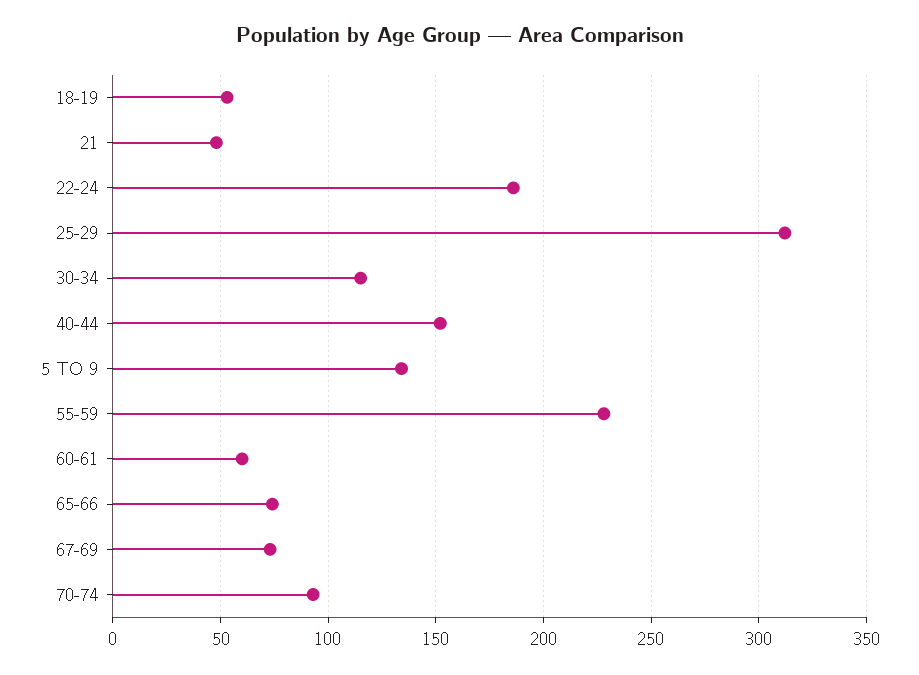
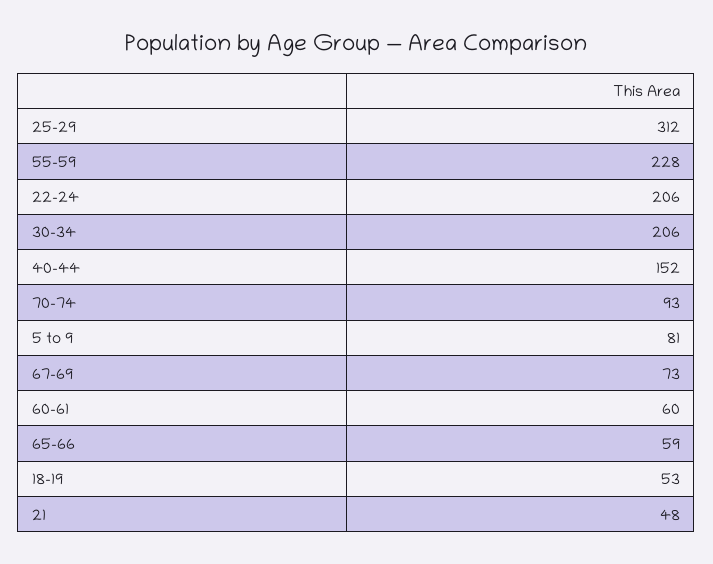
  {
    "18-19": 53,
    "21": 48,
-   "22-24": 185,
+   "22-24": 206,
    "25-29": 312,
-   "30-34": 115,
+   "30-34": 206,
    "40-44": 152,
-   "5 TO 9": 135,
+   "5 TO 9": 81,
    "55-59": 228,
    "60-61": 60,
-   "65-66": 75,
+   "65-66": 59,
    "67-69": 73,
    "70-74": 93
  }

